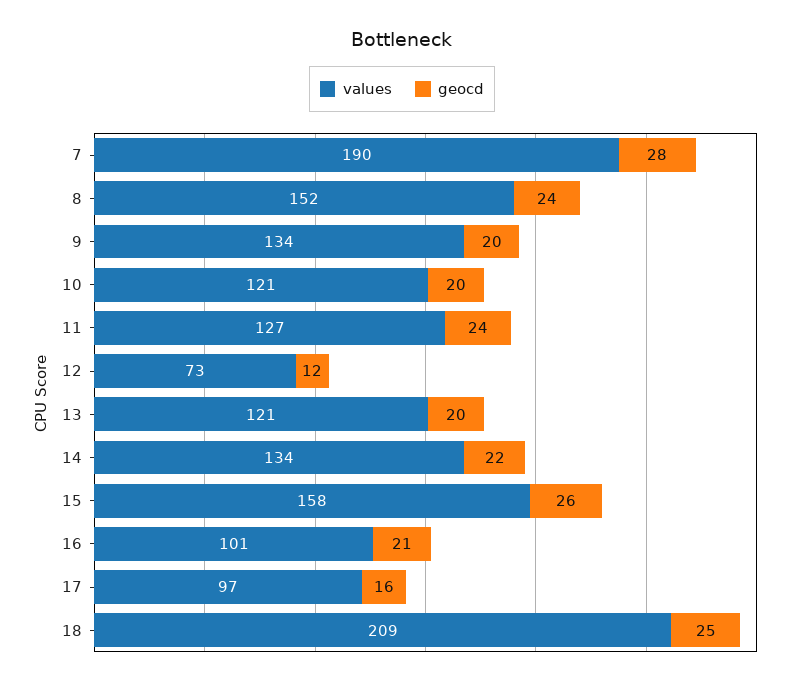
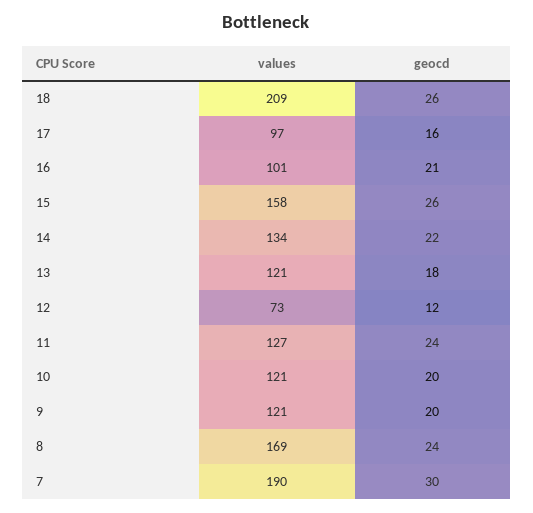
  {
    "values": {
      "7": 190,
-     "8": 152,
+     "8": 169,
-     "9": 134,
+     "9": 121,
      "10": 121,
      "11": 127,
      "12": 73,
      "13": 121,
      "14": 134,
      "15": 158,
      "16": 101,
      "17": 97,
      "18": 209
    },
    "geocd": {
-     "7": 28,
+     "7": 30,
      "8": 24,
      "9": 20,
      "10": 20,
      "11": 24,
      "12": 12,
-     "13": 20,
+     "13": 18,
      "14": 22,
      "15": 26,
      "16": 21,
      "17": 16,
-     "18": 25
+     "18": 26
    }
  }

